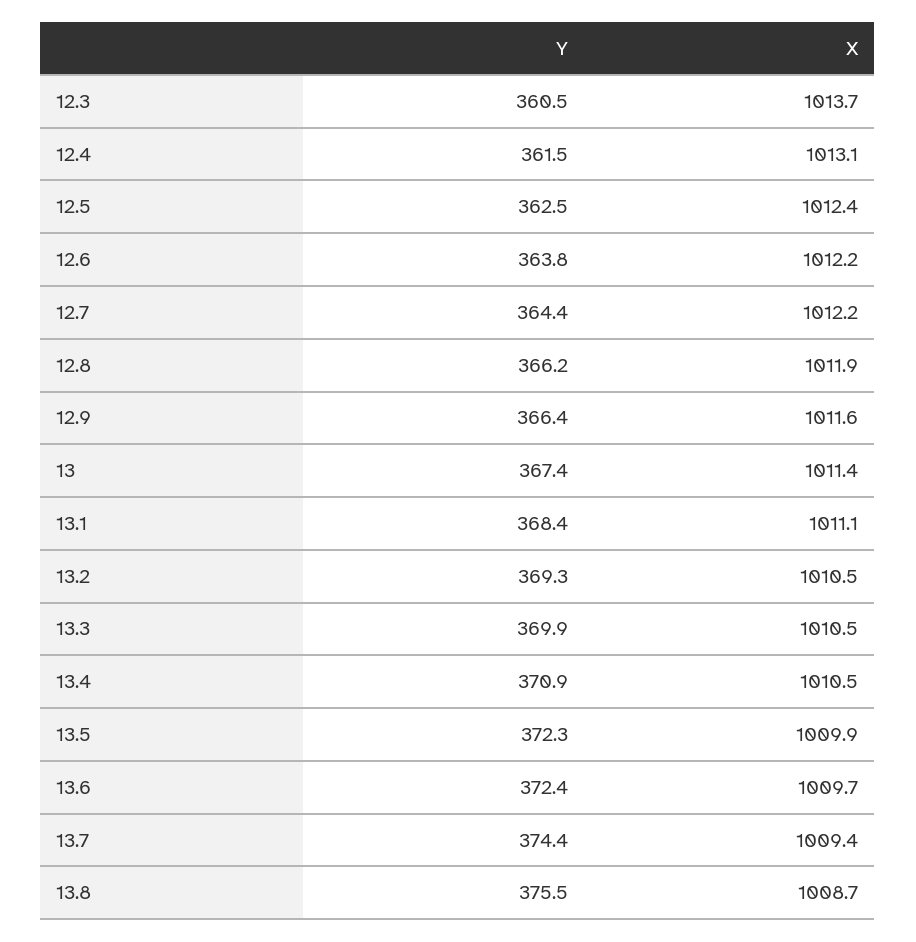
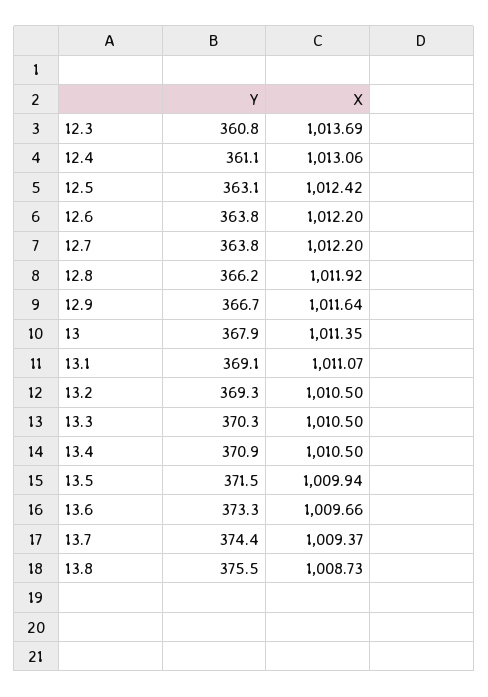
  {
    "Y": {
-     "12.3": 360.5,
+     "12.3": 360.8,
-     "12.4": 361.5,
+     "12.4": 361.1,
-     "12.5": 362.5,
+     "12.5": 363.1,
      "12.6": 363.8,
-     "12.7": 364.4,
+     "12.7": 363.8,
      "12.8": 366.2,
-     "12.9": 366.4,
+     "12.9": 366.7,
-     "13": 367.4,
+     "13": 367.9,
-     "13.1": 368.4,
+     "13.1": 369.1,
      "13.2": 369.3,
-     "13.3": 369.9,
+     "13.3": 370.3,
      "13.4": 370.9,
-     "13.5": 372.3,
+     "13.5": 371.5,
-     "13.6": 372.4,
+     "13.6": 373.3,
      "13.7": 374.4,
      "13.8": 375.5
    },
    "X": {
      "12.3": 1013.69,
      "12.4": 1013.06,
      "12.5": 1012.42,
      "12.6": 1012.2,
      "12.7": 1012.2,
      "12.8": 1011.92,
      "12.9": 1011.64,
      "13": 1011.35,
      "13.1": 1011.07,
      "13.2": 1010.5,
      "13.3": 1010.5,
      "13.4": 1010.5,
      "13.5": 1009.94,
      "13.6": 1009.66,
      "13.7": 1009.37,
      "13.8": 1008.73
    }
  }

